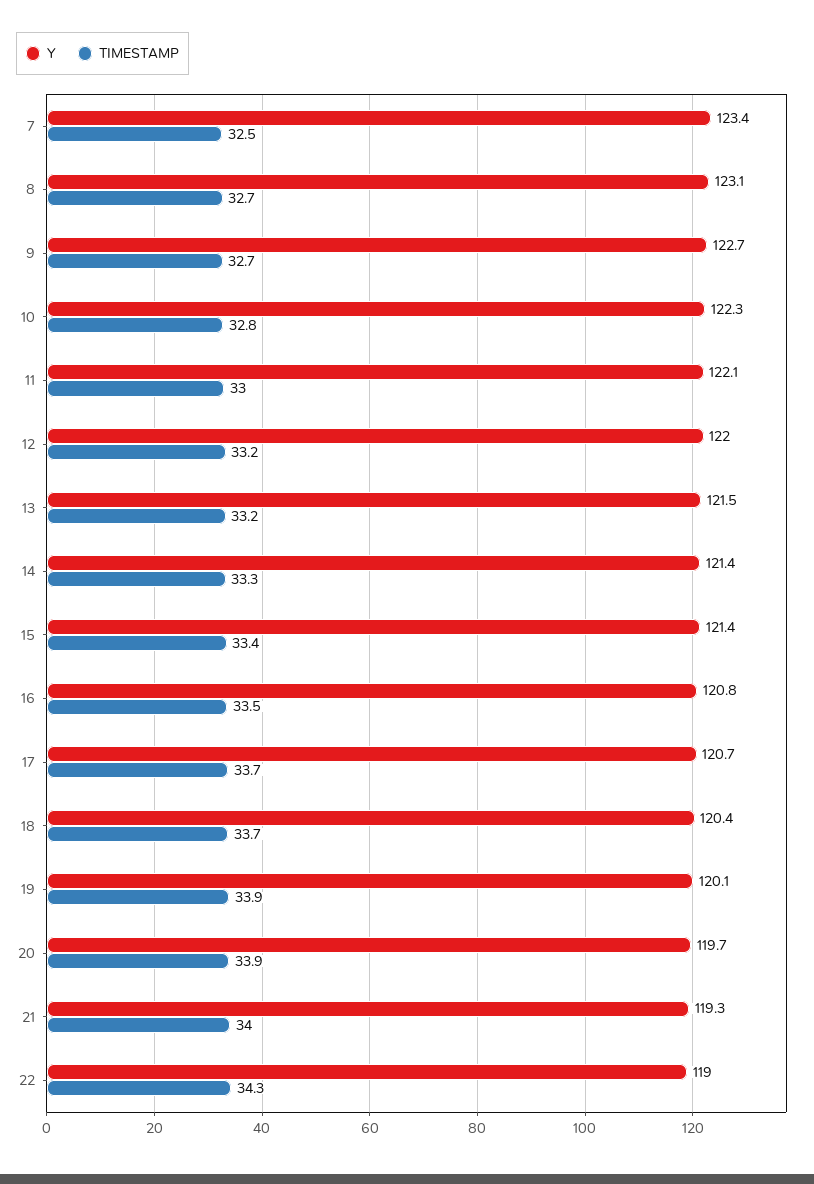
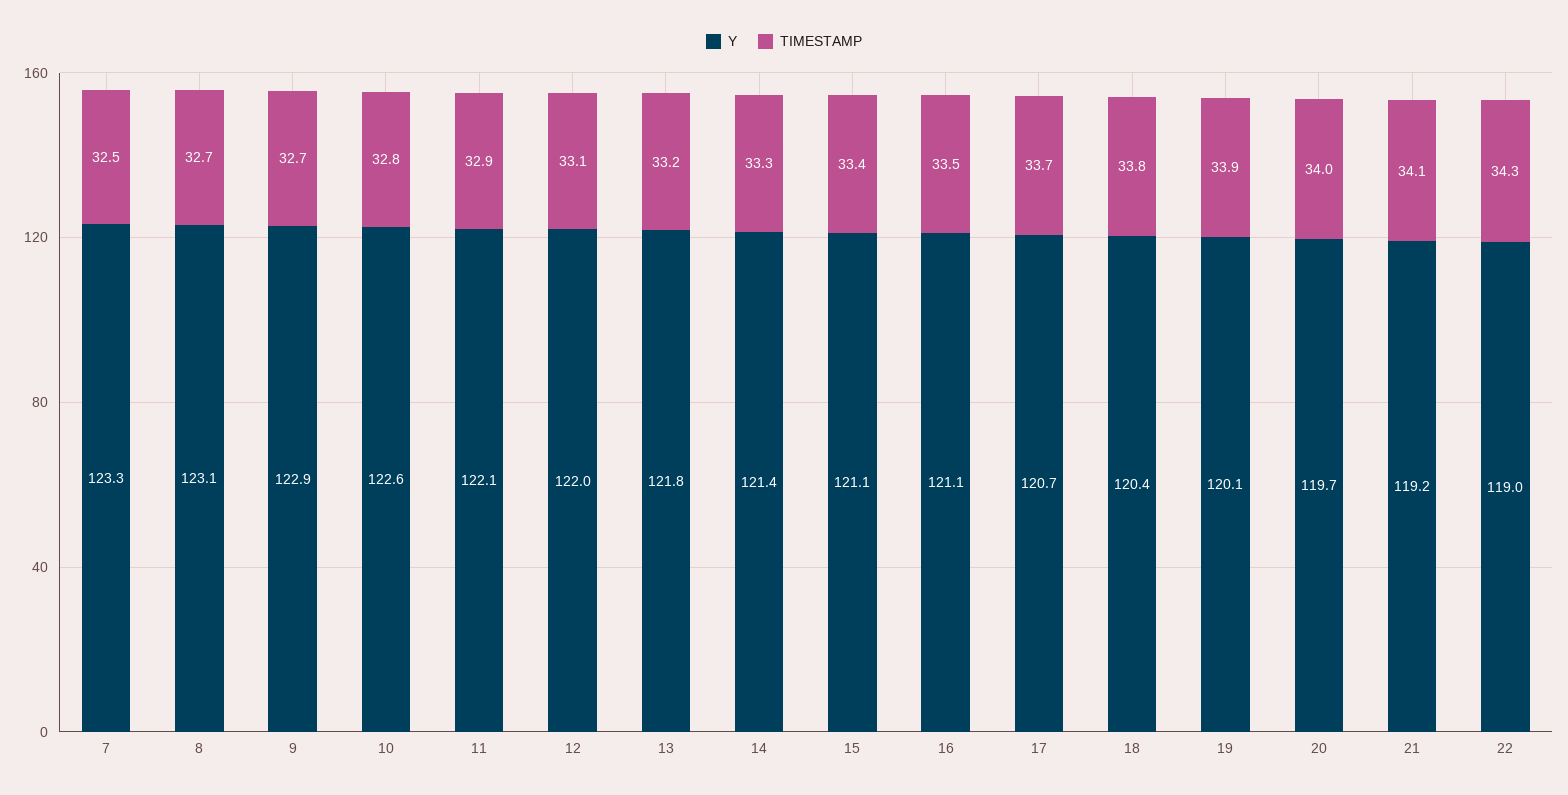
  {
    "Y": {
-     "7": 123.4,
+     "7": 123.3,
      "8": 123.1,
-     "9": 122.7,
+     "9": 122.9,
-     "10": 122.3,
+     "10": 122.6,
      "11": 122.1,
      "12": 122,
-     "13": 121.5,
+     "13": 121.8,
      "14": 121.4,
-     "15": 121.4,
+     "15": 121.1,
-     "16": 120.8,
+     "16": 121.1,
      "17": 120.7,
      "18": 120.4,
      "19": 120.1,
      "20": 119.7,
-     "21": 119.3,
+     "21": 119.2,
      "22": 119
    },
    "TIMESTAMP": {
      "7": 32.5,
      "8": 32.7,
      "9": 32.7,
      "10": 32.8,
-     "11": 33,
+     "11": 32.9,
-     "12": 33.2,
+     "12": 33.1,
      "13": 33.2,
      "14": 33.3,
      "15": 33.4,
      "16": 33.5,
      "17": 33.7,
-     "18": 33.7,
+     "18": 33.8,
      "19": 33.9,
-     "20": 33.9,
+     "20": 34,
-     "21": 34,
+     "21": 34.1,
      "22": 34.3
    }
  }

